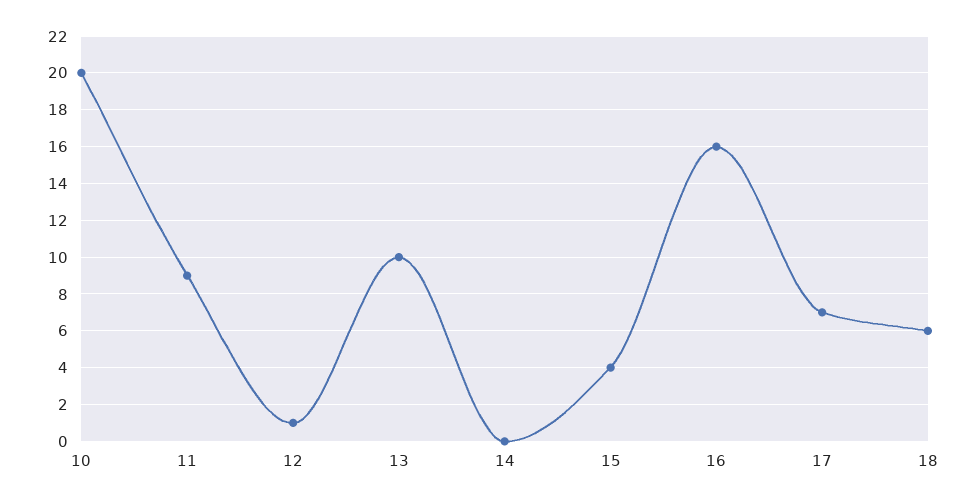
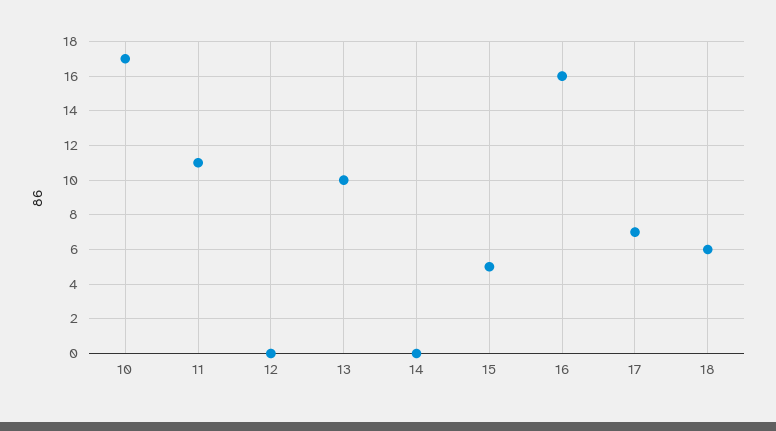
  {
-   "10": 20,
+   "10": 17,
-   "11": 9,
+   "11": 11,
-   "12": 1,
+   "12": 0,
    "13": 10,
    "14": 0,
-   "15": 4,
+   "15": 5,
    "16": 16,
    "17": 7,
    "18": 6
  }

